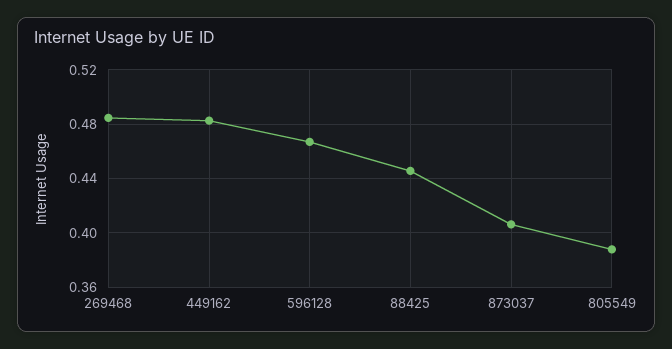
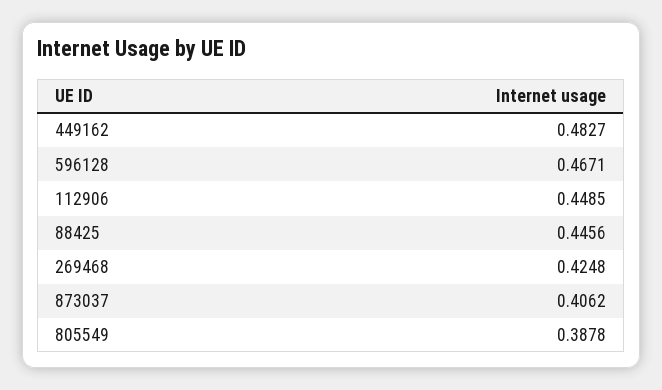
  {
-   "269468": 0.485,
+   "269468": 0.4248,
    "449162": 0.4827,
    "596128": 0.4671,
    "88425": 0.4456,
    "873037": 0.4062,
-   "805549": 0.3878
+   "805549": 0.3878,
+   "112906": 0.4485
  }

